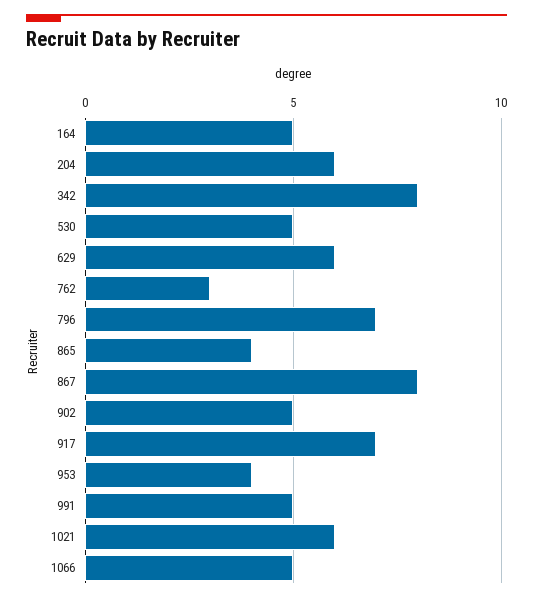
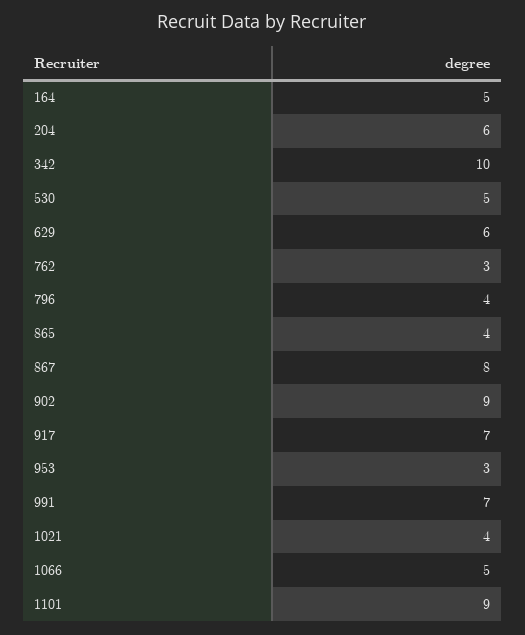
  {
    "164": 5,
    "204": 6,
-   "342": 8,
+   "342": 10,
    "530": 5,
    "629": 6,
    "762": 3,
-   "796": 7,
+   "796": 4,
    "865": 4,
    "867": 8,
-   "902": 5,
+   "902": 9,
    "917": 7,
-   "953": 4,
+   "953": 3,
-   "991": 5,
+   "991": 7,
-   "1021": 6,
+   "1021": 4,
-   "1066": 5
+   "1066": 5,
+   "1101": 9
  }

